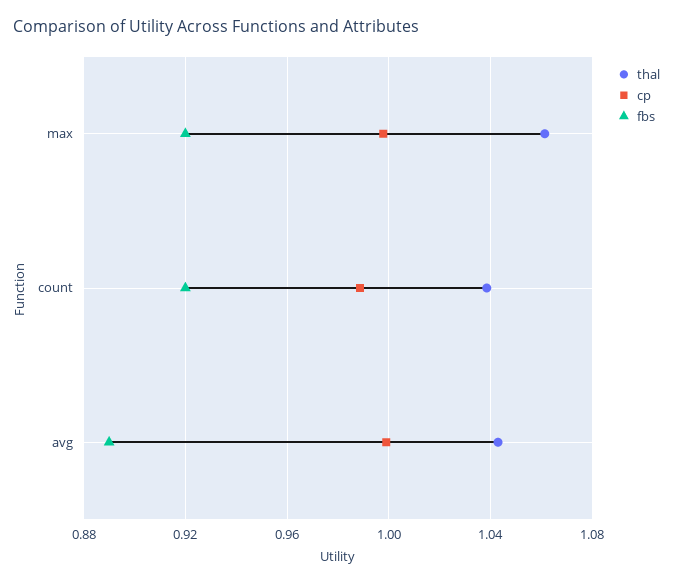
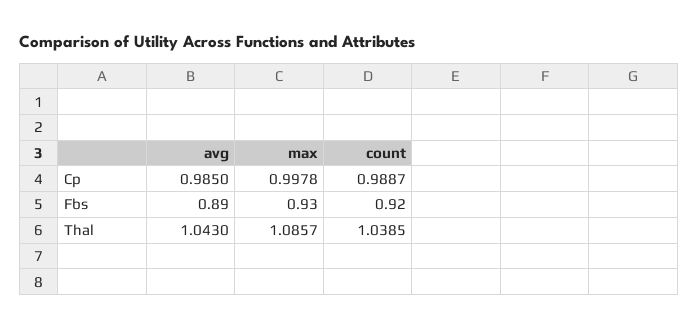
  {
    "thal": {
-     "max": 1.06,
+     "max": 1.0857,
      "count": 1.0385,
      "avg": 1.043
    },
    "cp": {
      "max": 0.9978,
      "count": 0.9887,
-     "avg": 1
+     "avg": 0.985
    },
    "fbs": {
-     "max": 0.92,
+     "max": 0.93,
      "count": 0.92,
      "avg": 0.89
    }
  }

